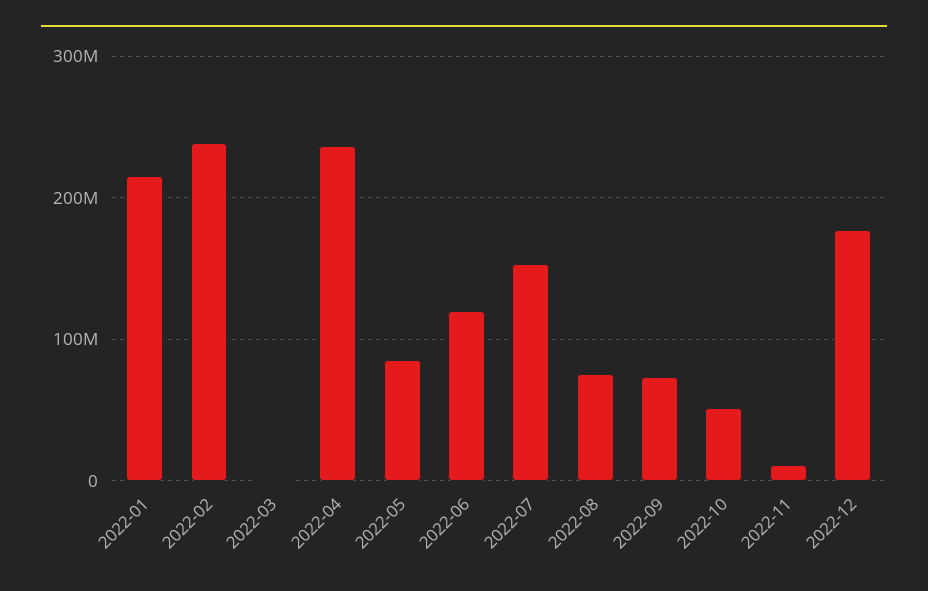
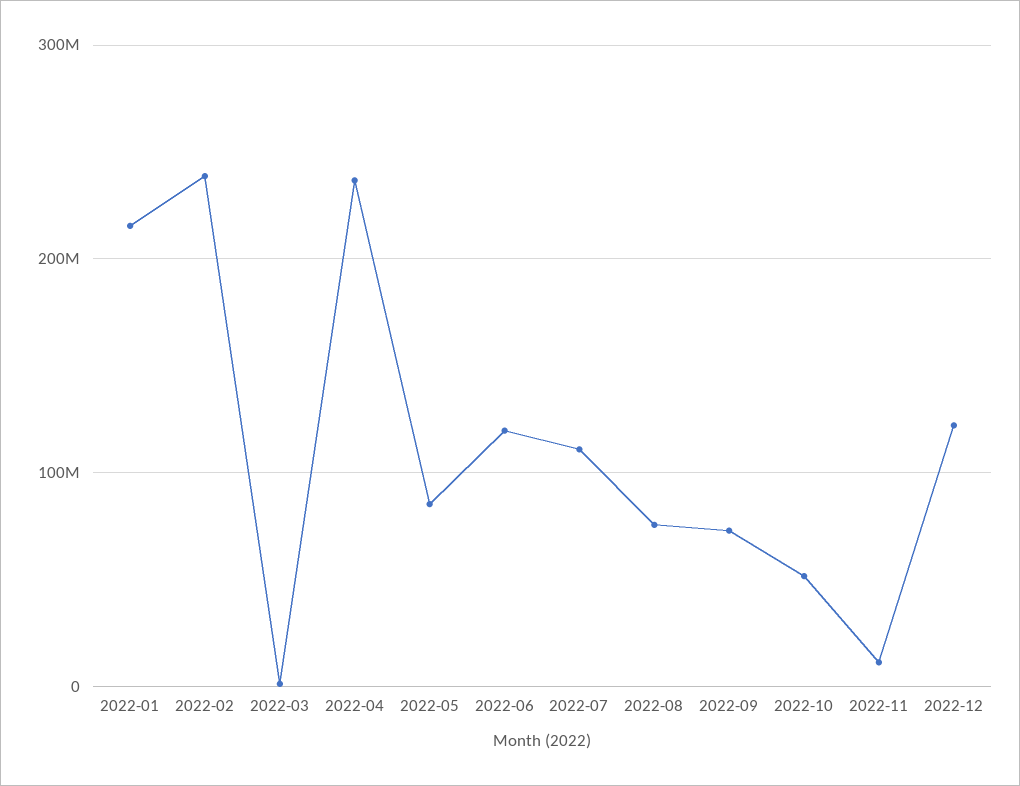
  {
    "2022-01": 220000000,
    "2022-02": 240000000,
    "2022-03": 0,
    "2022-04": 240000000,
    "2022-05": 90000000,
    "2022-06": 120000000,
-   "2022-07": 150000000,
+   "2022-07": 110000000,
    "2022-08": 80000000,
    "2022-09": 70000000,
    "2022-10": 50000000,
    "2022-11": 10000000,
-   "2022-12": 180000000
+   "2022-12": 120000000
  }

